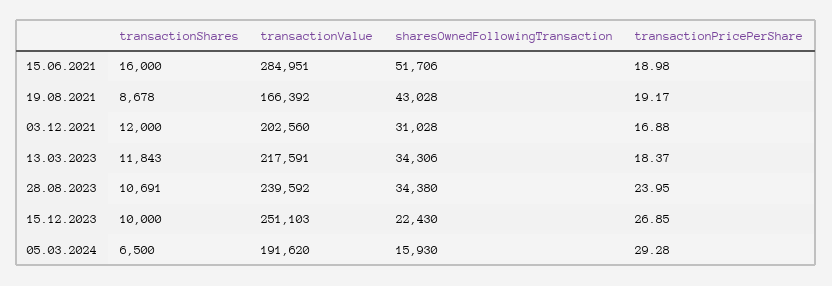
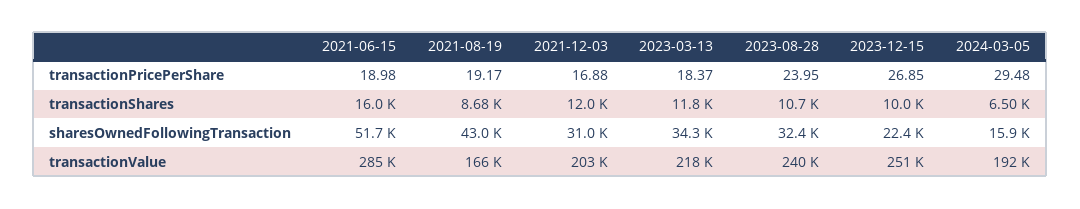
  {
    "transactionShares": {
      "15.06.2021": 16000,
      "19.08.2021": 8678,
      "03.12.2021": 12000,
      "13.03.2023": 11843,
      "28.08.2023": 10691,
      "15.12.2023": 10000,
      "05.03.2024": 6500
    },
    "transactionValue": {
      "15.06.2021": 284951,
      "19.08.2021": 166392,
      "03.12.2021": 202560,
      "13.03.2023": 217591,
      "28.08.2023": 239592,
      "15.12.2023": 251103,
      "05.03.2024": 191620
    },
    "sharesOwnedFollowingTransaction": {
      "15.06.2021": 51706,
      "19.08.2021": 43028,
      "03.12.2021": 31028,
      "13.03.2023": 34306,
-     "28.08.2023": 34380,
+     "28.08.2023": 32400,
      "15.12.2023": 22430,
      "05.03.2024": 15930
    },
    "transactionPricePerShare": {
      "15.06.2021": 18.98,
      "19.08.2021": 19.17,
      "03.12.2021": 16.88,
      "13.03.2023": 18.37,
      "28.08.2023": 23.95,
      "15.12.2023": 26.85,
-     "05.03.2024": 29.28
+     "05.03.2024": 29.48
    }
  }

